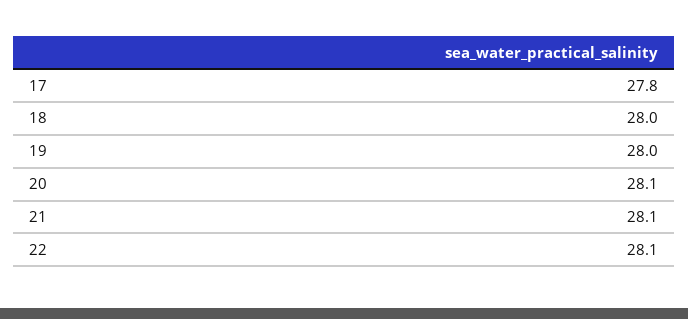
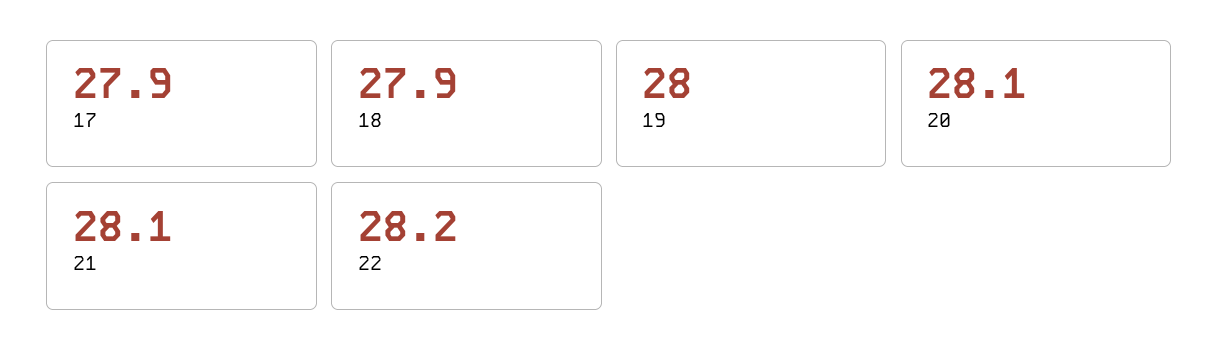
  {
-   "17": 27.8,
+   "17": 27.9,
-   "18": 28,
+   "18": 27.9,
    "19": 28,
    "20": 28.1,
    "21": 28.1,
-   "22": 28.1
+   "22": 28.2
  }

